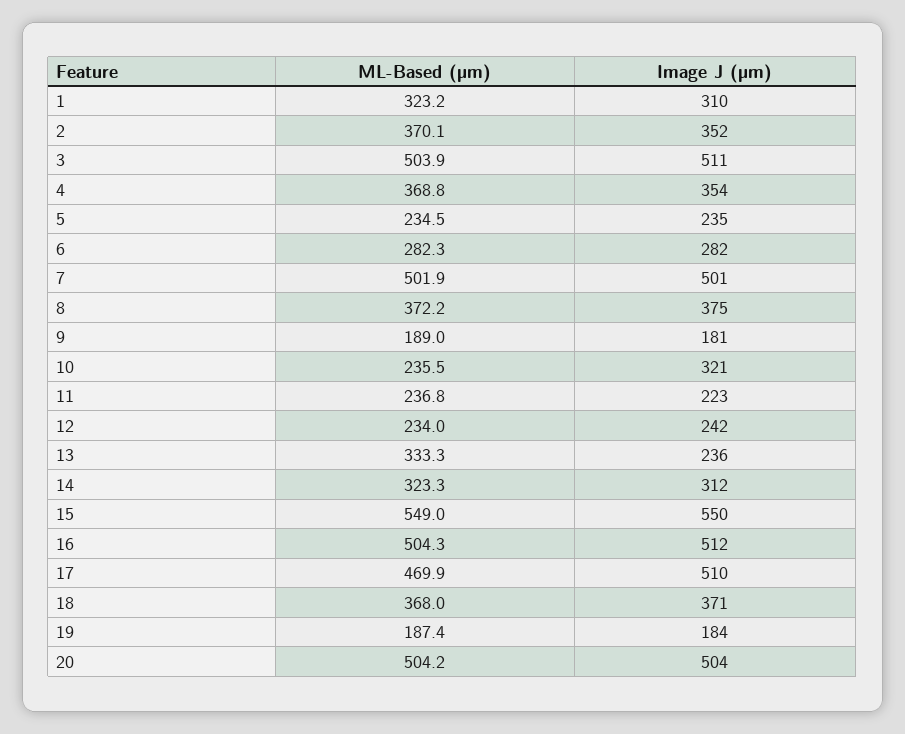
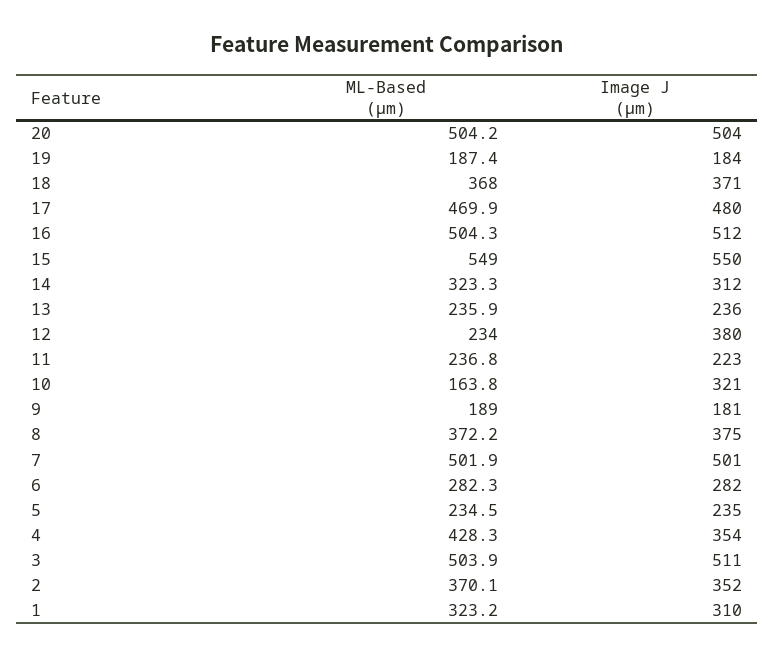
  {
    "ML-Based (µm)": {
      "1": 323.2,
      "2": 370.1,
      "3": 503.9,
-     "4": 368.8,
+     "4": 428.3,
      "5": 234.5,
      "6": 282.3,
      "7": 501.9,
      "8": 372.2,
      "9": 189,
-     "10": 235.5,
+     "10": 163.8,
      "11": 236.8,
      "12": 234,
-     "13": 333.3,
+     "13": 235.9,
      "14": 323.3,
      "15": 549,
      "16": 504.3,
      "17": 469.9,
      "18": 368,
      "19": 187.4,
      "20": 504.2
    },
    "Image J (µm)": {
      "1": 310,
      "2": 352,
      "3": 511,
      "4": 354,
      "5": 235,
      "6": 282,
      "7": 501,
      "8": 375,
      "9": 181,
      "10": 321,
      "11": 223,
-     "12": 242,
+     "12": 380,
      "13": 236,
      "14": 312,
      "15": 550,
      "16": 512,
-     "17": 510,
+     "17": 480,
      "18": 371,
      "19": 184,
      "20": 504
    }
  }

